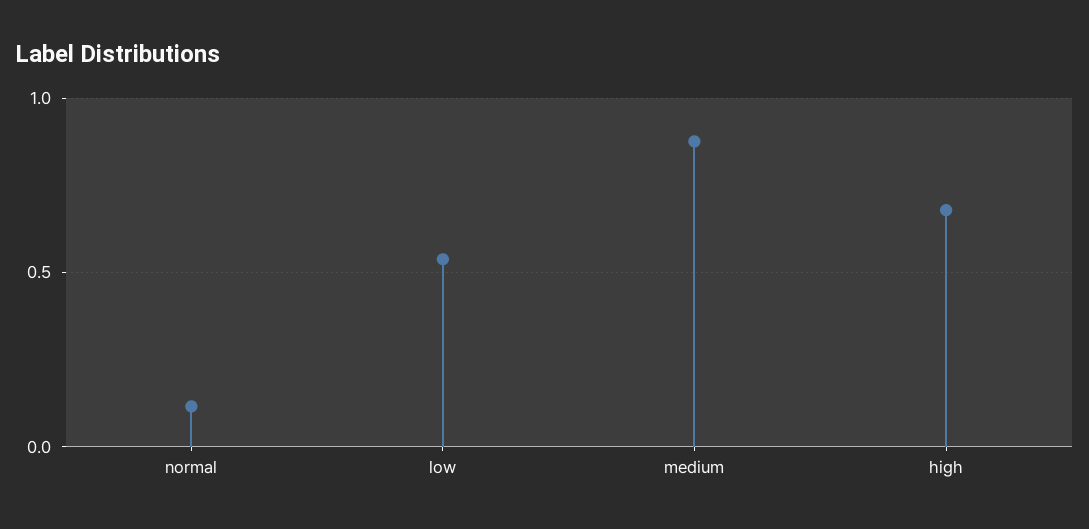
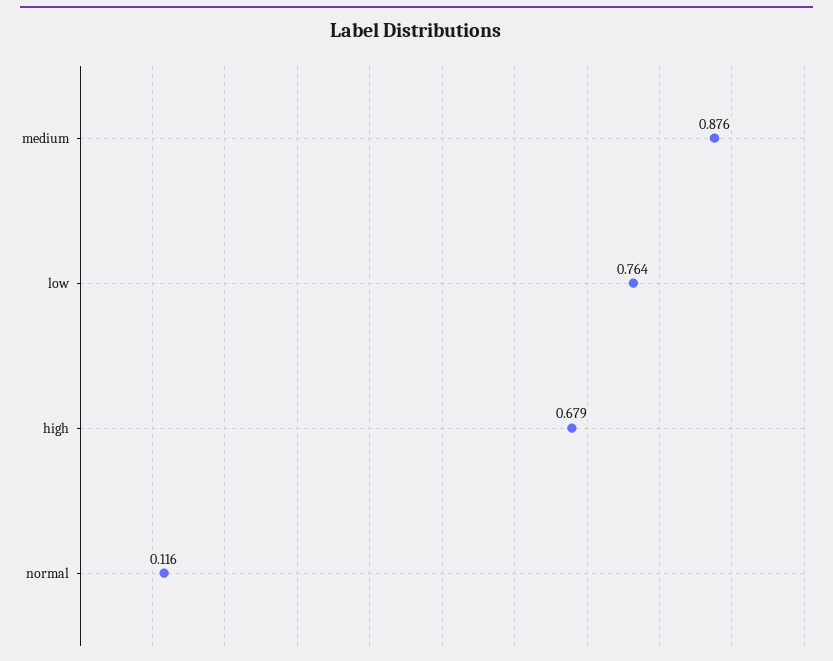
  {
    "normal": 0.116,
-   "low": 0.55,
+   "low": 0.764,
    "medium": 0.876,
    "high": 0.679
  }

